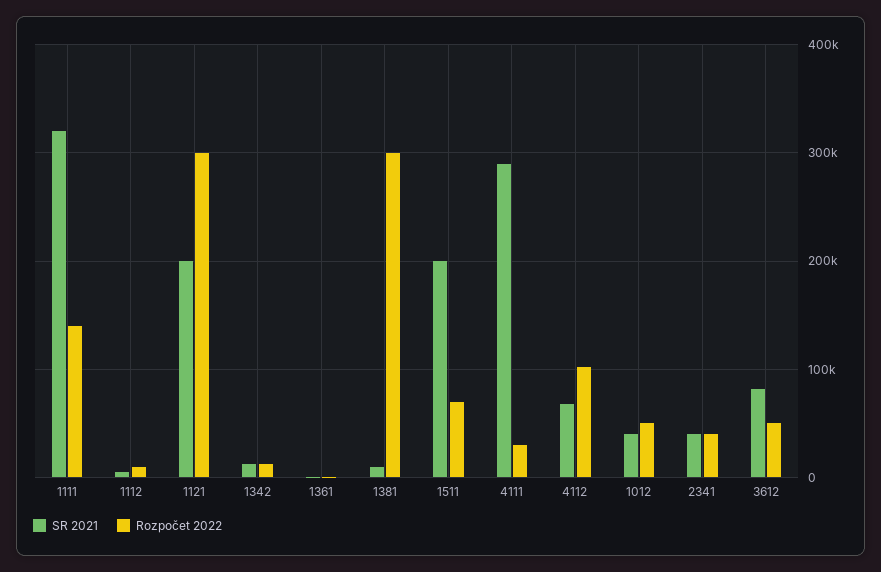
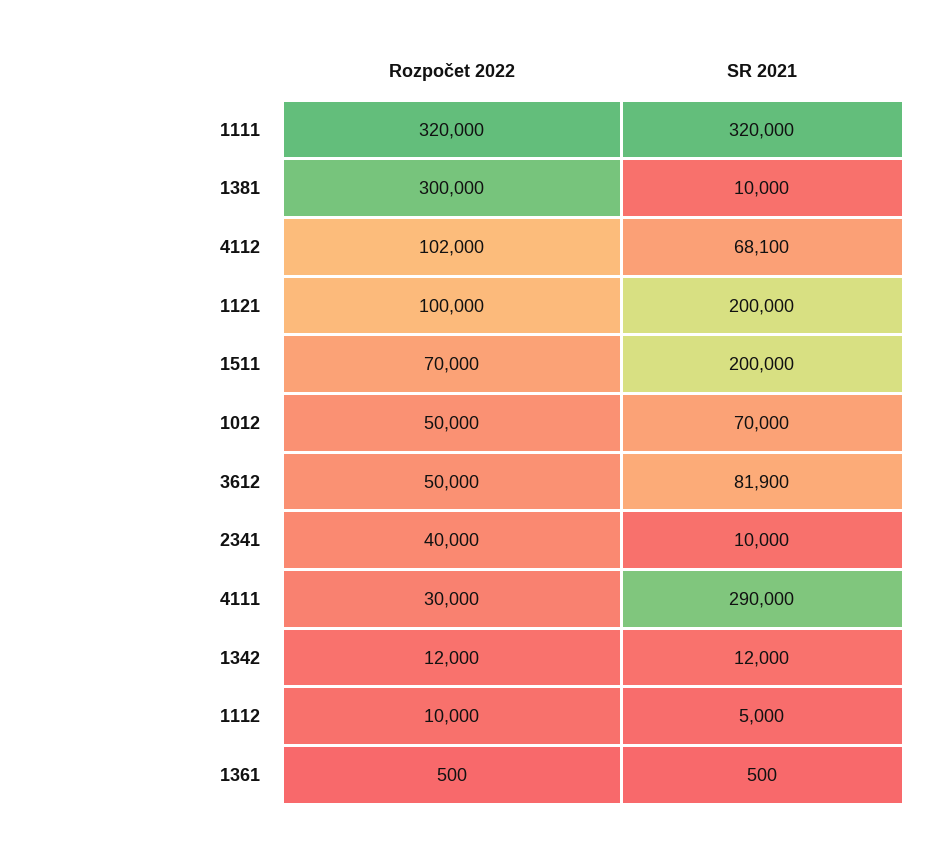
  {
    "SR 2021": {
      "1111": 320000,
      "1112": 5000,
      "1121": 200000,
      "1342": 12000,
      "1361": 500,
      "1381": 10000,
      "1511": 200000,
      "4111": 290000,
      "4112": 68100,
-     "1012": 40000,
+     "1012": 70000,
-     "2341": 40000,
+     "2341": 10000,
      "3612": 81900
    },
    "Rozpočet 2022": {
-     "1111": 140000,
+     "1111": 320000,
      "1112": 10000,
-     "1121": 300000,
+     "1121": 100000,
      "1342": 12000,
      "1361": 500,
      "1381": 300000,
      "1511": 70000,
      "4111": 30000,
      "4112": 102000,
      "1012": 50000,
      "2341": 40000,
      "3612": 50000
    }
  }

